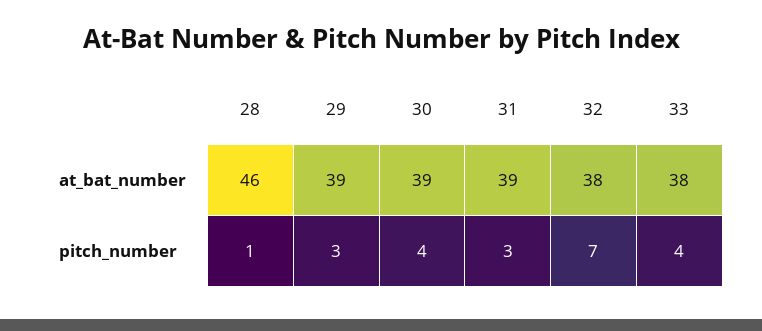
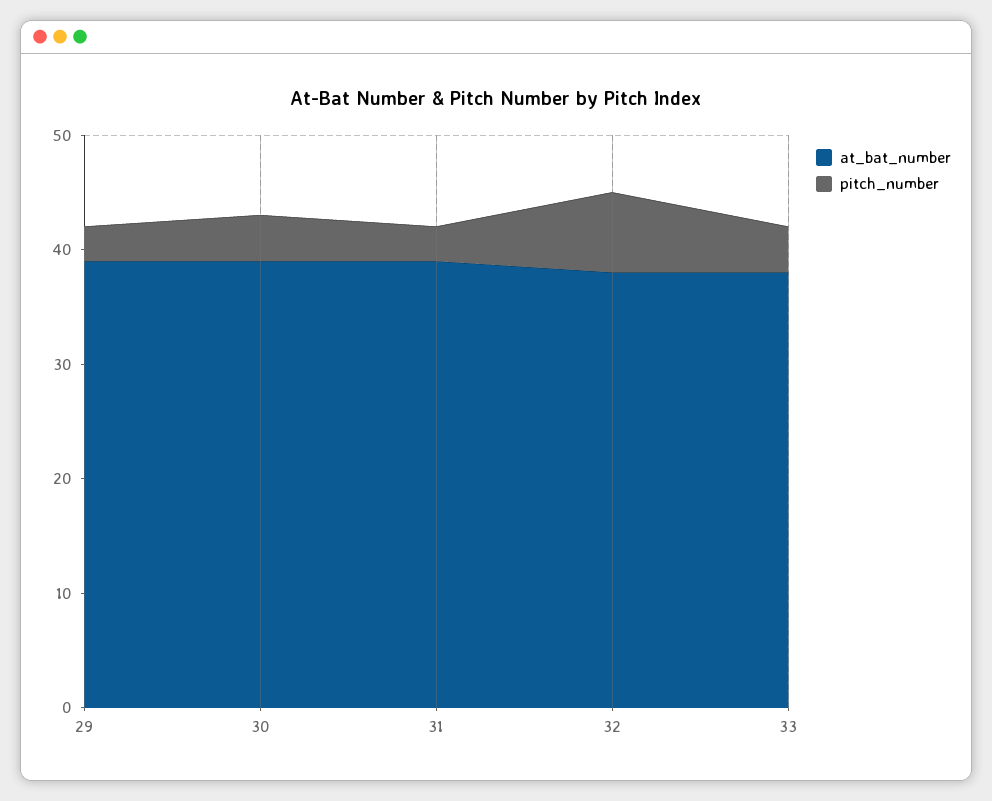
  {
    "at_bat_number": {
-     "28": 46,
      "29": 39,
      "30": 39,
      "31": 39,
      "32": 38,
      "33": 38
    },
    "pitch_number": {
-     "28": 1,
      "29": 3,
      "30": 4,
      "31": 3,
      "32": 7,
      "33": 4
    }
  }

